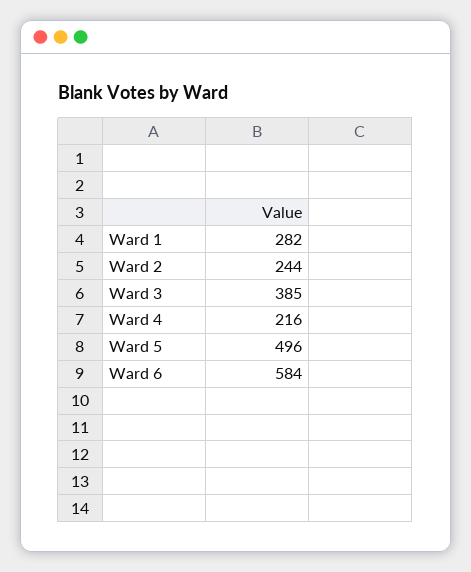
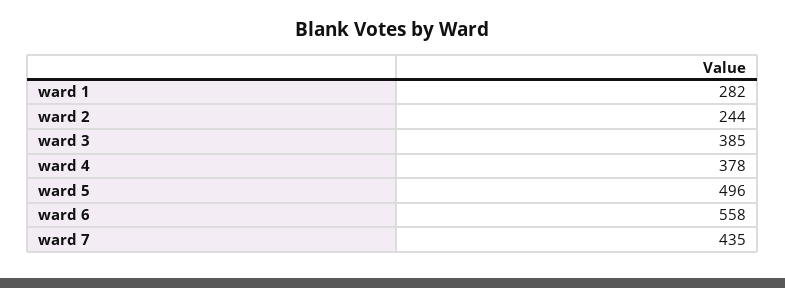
  {
    "Ward 1": 282,
    "Ward 2": 244,
    "Ward 3": 385,
-   "Ward 4": 216,
+   "Ward 4": 378,
    "Ward 5": 496,
-   "Ward 6": 584
+   "Ward 6": 558,
+   "ward 7": 435
  }

